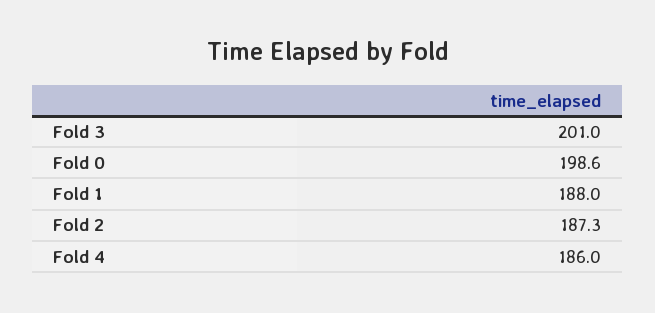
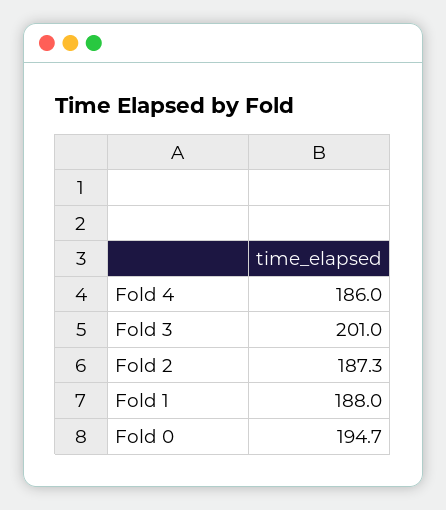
  {
    "Fold 3": 201,
-   "Fold 0": 198.6,
+   "Fold 0": 194.7,
    "Fold 1": 188,
    "Fold 2": 187.3,
    "Fold 4": 186
  }

